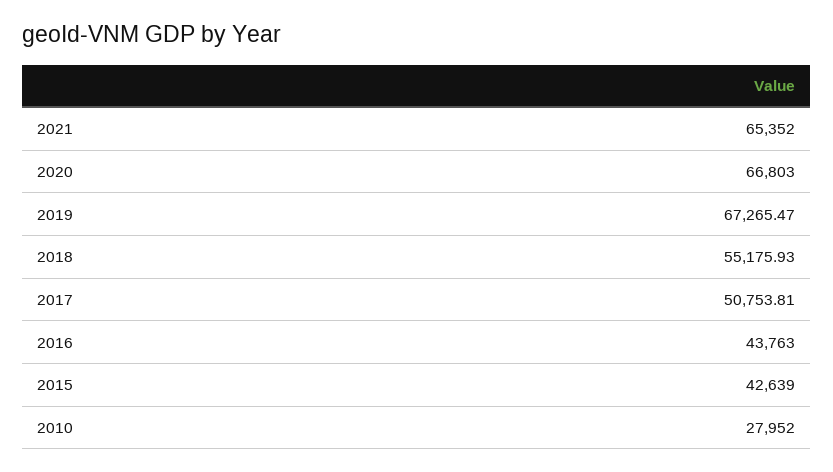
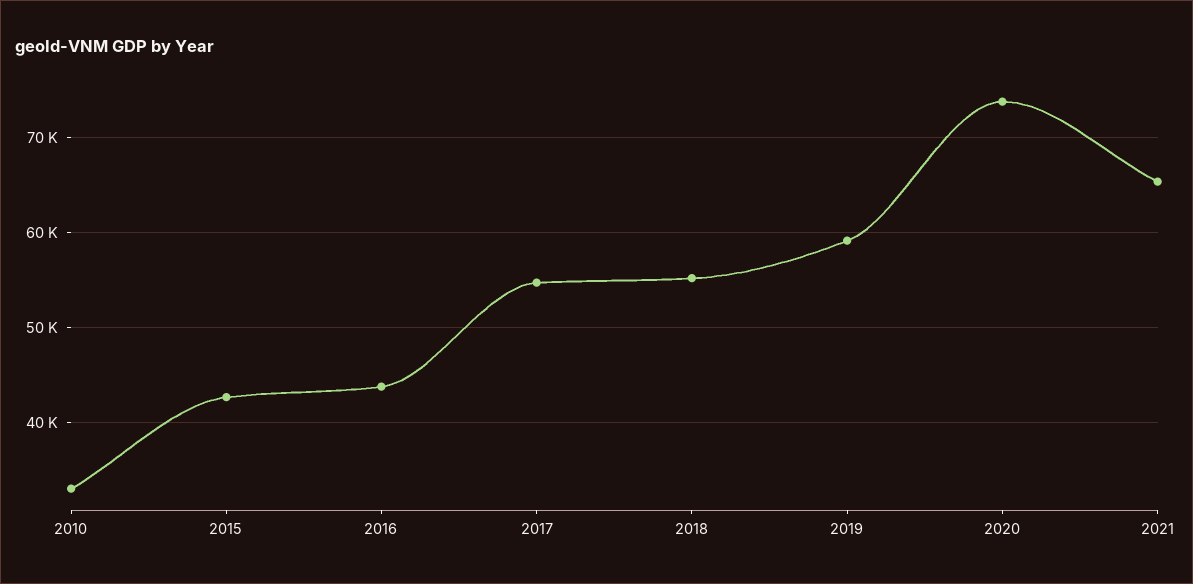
  {
    "2021": 65352,
-   "2020": 66803,
+   "2020": 74000,
-   "2019": 67265.47,
+   "2019": 59000,
    "2018": 55175.93,
-   "2017": 50753.81,
+   "2017": 55000,
    "2016": 43763,
    "2015": 42639,
-   "2010": 27952
+   "2010": 33000
  }

